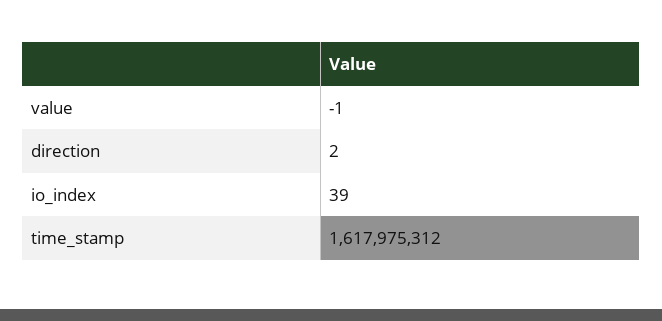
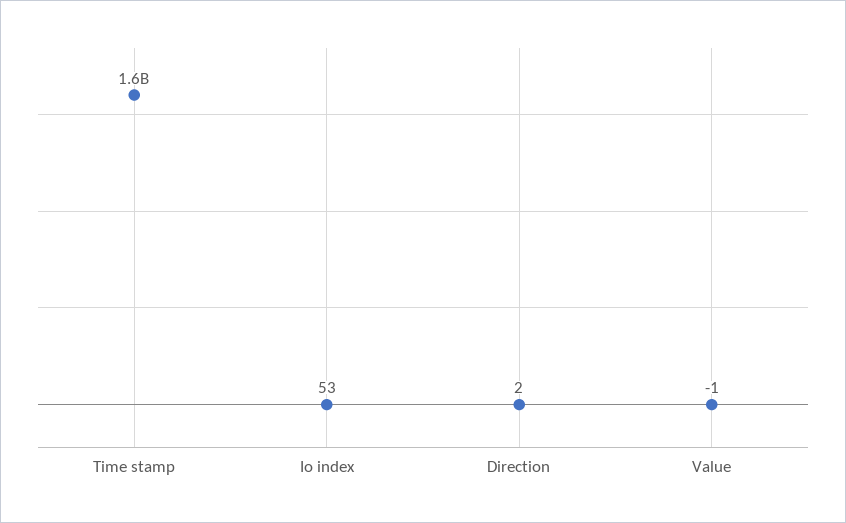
  {
    "value": -1,
    "direction": 2,
-   "io_index": 39,
+   "io_index": 53,
    "time_stamp": 1617975312
  }

